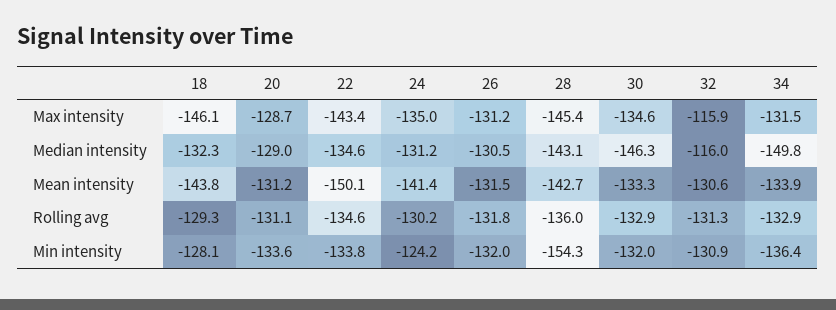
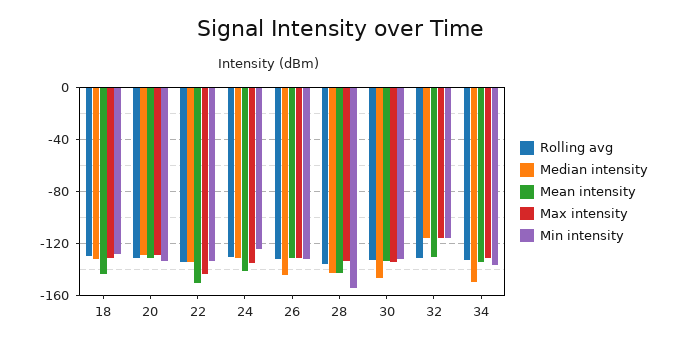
  {
    "Max intensity": {
-     "18": -146.1,
+     "18": -130,
      "20": -128.7,
      "22": -143.4,
      "24": -135,
      "26": -131.2,
-     "28": -145.4,
+     "28": -135,
      "30": -134.6,
      "32": -115.9,
      "34": -131.5
    },
    "Median intensity": {
      "18": -132.3,
      "20": -129,
      "22": -134.6,
      "24": -131.2,
-     "26": -130.5,
+     "26": -145,
      "28": -143.1,
      "30": -146.3,
      "32": -116,
      "34": -149.8
    },
    "Mean intensity": {
      "18": -143.8,
      "20": -131.2,
      "22": -150.1,
      "24": -141.4,
      "26": -131.5,
      "28": -142.7,
      "30": -133.3,
      "32": -130.6,
      "34": -133.9
    },
    "Rolling avg": {
      "18": -129.3,
      "20": -131.1,
      "22": -134.6,
      "24": -130.2,
      "26": -131.8,
      "28": -136,
      "30": -132.9,
      "32": -131.3,
      "34": -132.9
    },
    "Min intensity": {
      "18": -128.1,
      "20": -133.6,
      "22": -133.8,
      "24": -124.2,
      "26": -132,
      "28": -154.3,
      "30": -132,
-     "32": -130.9,
+     "32": -115,
      "34": -136.4
    }
  }

